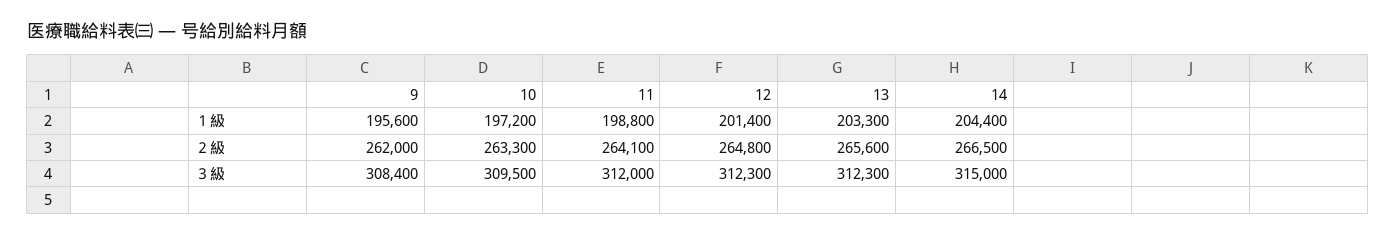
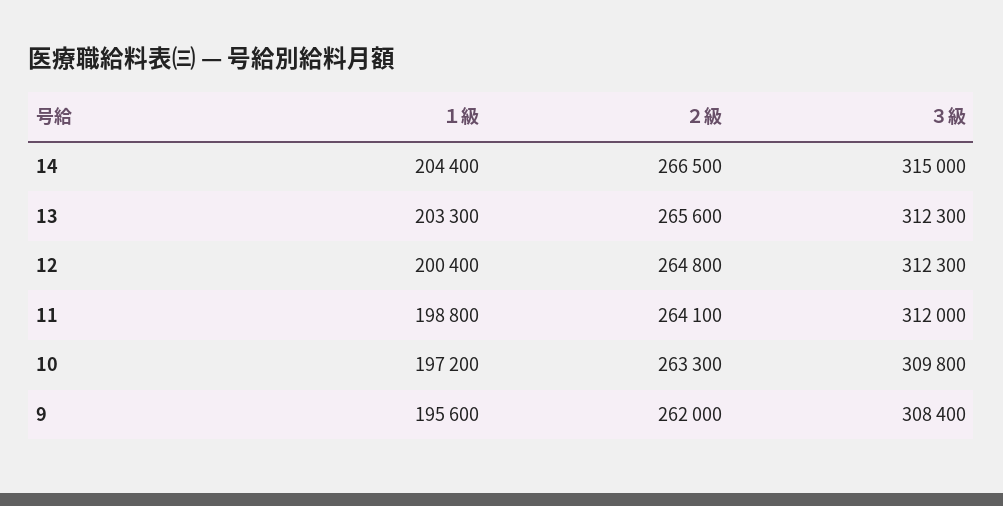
  {
    "9": {
      "１級": 195600,
      "２級": 262000,
      "３級": 308400
    },
    "10": {
      "１級": 197200,
      "２級": 263300,
-     "３級": 309500
+     "３級": 309800
    },
    "11": {
      "１級": 198800,
      "２級": 264100,
      "３級": 312000
    },
    "12": {
-     "１級": 201400,
+     "１級": 200400,
      "２級": 264800,
      "３級": 312300
    },
    "13": {
      "１級": 203300,
      "２級": 265600,
      "３級": 312300
    },
    "14": {
      "１級": 204400,
      "２級": 266500,
      "３級": 315000
    }
  }

